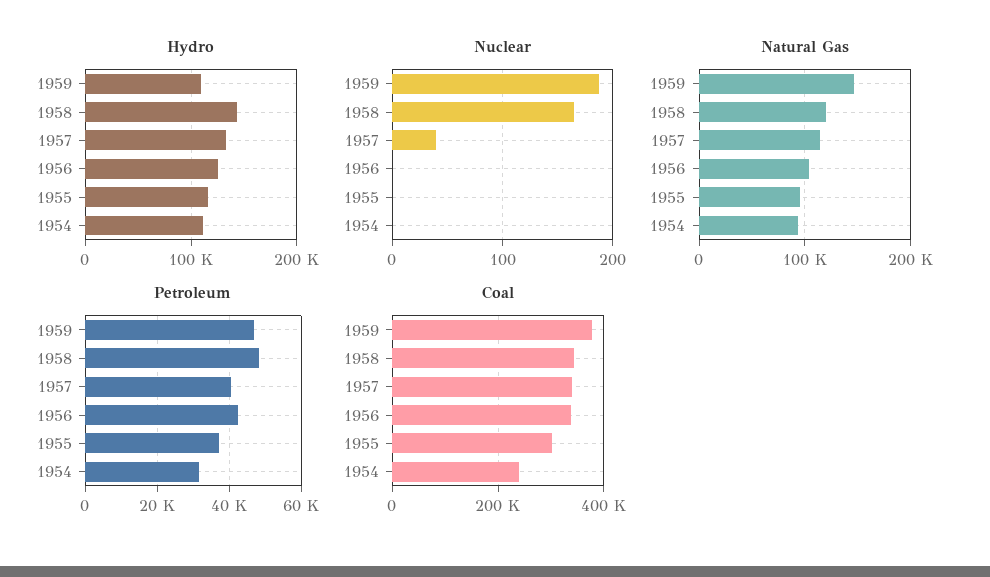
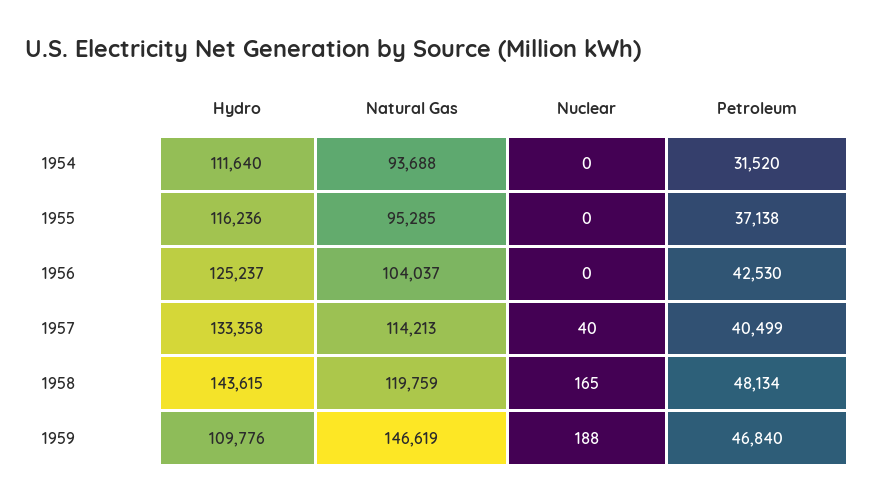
  {
    "Hydro": {
      "1959": 109776,
      "1958": 143615,
      "1957": 133358,
      "1956": 125237,
      "1955": 116236,
      "1954": 111640
    },
    "Nuclear": {
      "1959": 188,
      "1958": 165,
      "1957": 40,
      "1956": 0,
      "1955": 0,
      "1954": 0
    },
    "Natural Gas": {
      "1959": 146619,
      "1958": 119759,
      "1957": 114213,
      "1956": 104037,
      "1955": 95285,
      "1954": 93688
    },
    "Petroleum": {
      "1959": 46840,
      "1958": 48134,
      "1957": 40499,
      "1956": 42530,
      "1955": 37138,
      "1954": 31520
-   },
+   }
-   "Coal": {
-     "1959": 380000,
-     "1958": 340000,
-     "1957": 340000,
-     "1956": 340000,
-     "1955": 300000,
-     "1954": 240000
-   }
  }

